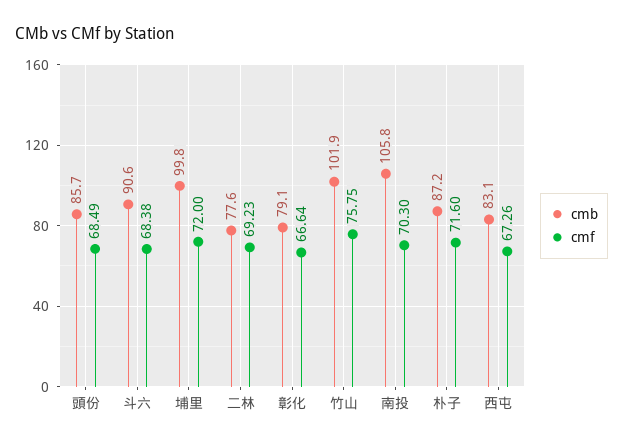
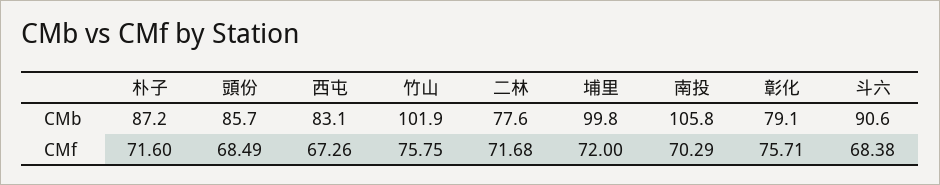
  {
    "cmb": {
      "頭份": 85.7,
      "斗六": 90.6,
      "埔里": 99.8,
      "二林": 77.6,
      "彰化": 79.1,
      "竹山": 101.9,
      "南投": 105.8,
      "朴子": 87.2,
      "西屯": 83.1
    },
    "cmf": {
      "頭份": 68.49,
      "斗六": 68.38,
      "埔里": 72,
-     "二林": 69.23,
+     "二林": 71.68,
-     "彰化": 66.64,
+     "彰化": 75.71,
      "竹山": 75.75,
-     "南投": 70.3,
+     "南投": 70.29,
      "朴子": 71.6,
      "西屯": 67.26
    }
  }

